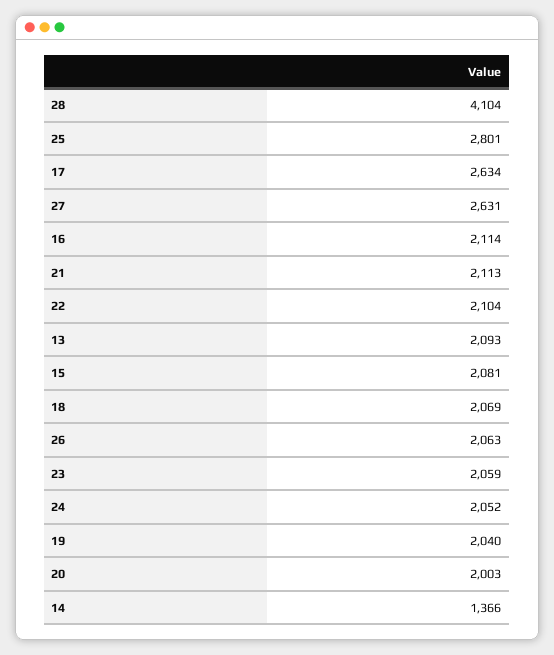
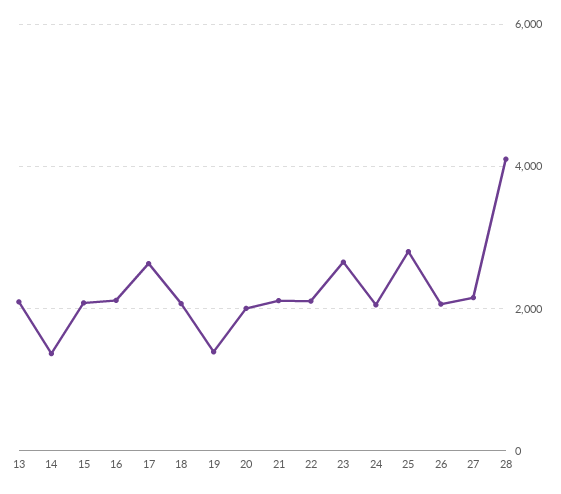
  {
    "28": 4104,
    "25": 2801,
    "17": 2634,
-   "27": 2631,
+   "27": 2200,
    "16": 2114,
    "21": 2113,
    "22": 2104,
    "13": 2093,
    "15": 2081,
    "18": 2069,
    "26": 2063,
-   "23": 2059,
+   "23": 2600,
    "24": 2052,
-   "19": 2040,
+   "19": 1400,
    "20": 2003,
    "14": 1366
  }

